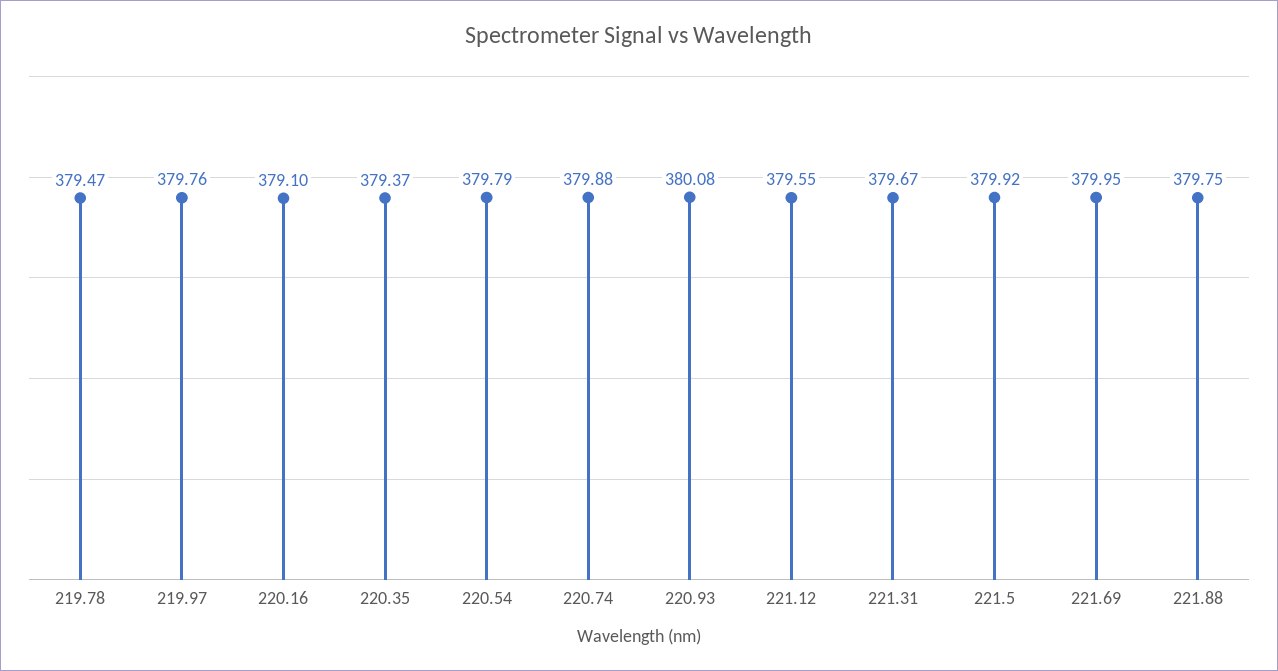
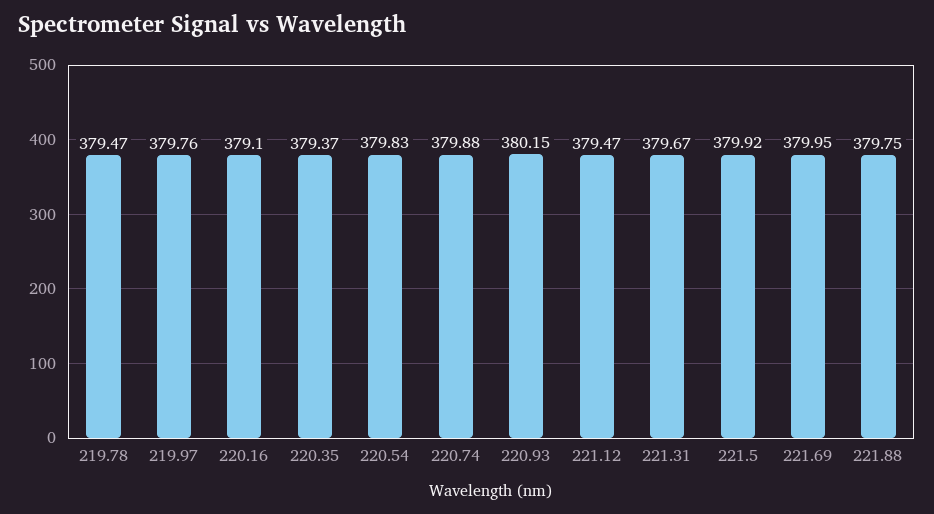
  {
    "219.78": 379.47,
    "219.97": 379.76,
    "220.16": 379.1,
    "220.35": 379.37,
-   "220.54": 379.79,
+   "220.54": 379.83,
    "220.74": 379.88,
-   "220.93": 380.08,
+   "220.93": 380.15,
-   "221.12": 379.55,
+   "221.12": 379.47,
    "221.31": 379.67,
    "221.5": 379.92,
    "221.69": 379.95,
    "221.88": 379.75
  }

